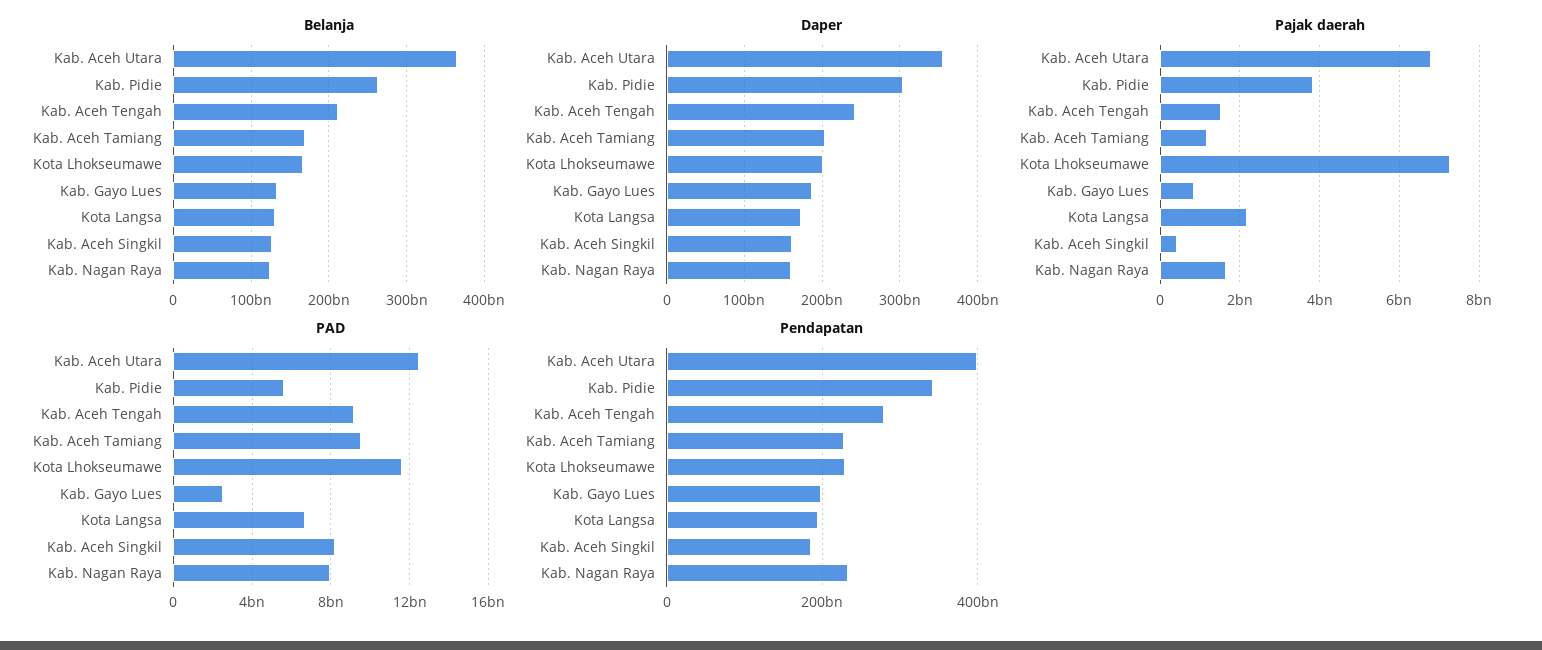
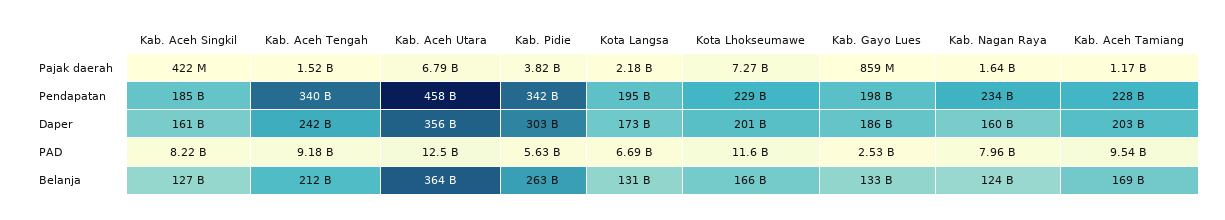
  {
    "Belanja": {
      "Kab. Aceh Utara": 364000000000,
      "Kab. Pidie": 263000000000,
      "Kab. Aceh Tengah": 212000000000,
      "Kab. Aceh Tamiang": 169000000000,
      "Kota Lhokseumawe": 166000000000,
      "Kab. Gayo Lues": 133000000000,
      "Kota Langsa": 131000000000,
      "Kab. Aceh Singkil": 127000000000,
      "Kab. Nagan Raya": 124000000000
    },
    "Daper": {
      "Kab. Aceh Utara": 356000000000,
      "Kab. Pidie": 303000000000,
      "Kab. Aceh Tengah": 242000000000,
      "Kab. Aceh Tamiang": 203000000000,
      "Kota Lhokseumawe": 201000000000,
      "Kab. Gayo Lues": 186000000000,
      "Kota Langsa": 173000000000,
      "Kab. Aceh Singkil": 161000000000,
      "Kab. Nagan Raya": 160000000000
    },
    "Pajak daerah": {
      "Kab. Aceh Utara": 6790000000,
      "Kab. Pidie": 3820000000,
      "Kab. Aceh Tengah": 1520000000,
      "Kab. Aceh Tamiang": 1170000000,
      "Kota Lhokseumawe": 7270000000,
      "Kab. Gayo Lues": 859000000,
      "Kota Langsa": 2180000000,
      "Kab. Aceh Singkil": 422000000,
      "Kab. Nagan Raya": 1640000000
    },
    "PAD": {
      "Kab. Aceh Utara": 12500000000,
      "Kab. Pidie": 5630000000,
      "Kab. Aceh Tengah": 9180000000,
      "Kab. Aceh Tamiang": 9540000000,
      "Kota Lhokseumawe": 11600000000,
      "Kab. Gayo Lues": 2530000000,
      "Kota Langsa": 6690000000,
      "Kab. Aceh Singkil": 8220000000,
      "Kab. Nagan Raya": 7960000000
    },
    "Pendapatan": {
-     "Kab. Aceh Utara": 400000000000,
+     "Kab. Aceh Utara": 458000000000,
      "Kab. Pidie": 342000000000,
-     "Kab. Aceh Tengah": 280000000000,
+     "Kab. Aceh Tengah": 340000000000,
      "Kab. Aceh Tamiang": 228000000000,
      "Kota Lhokseumawe": 229000000000,
      "Kab. Gayo Lues": 198000000000,
      "Kota Langsa": 195000000000,
      "Kab. Aceh Singkil": 185000000000,
      "Kab. Nagan Raya": 234000000000
    }
  }

